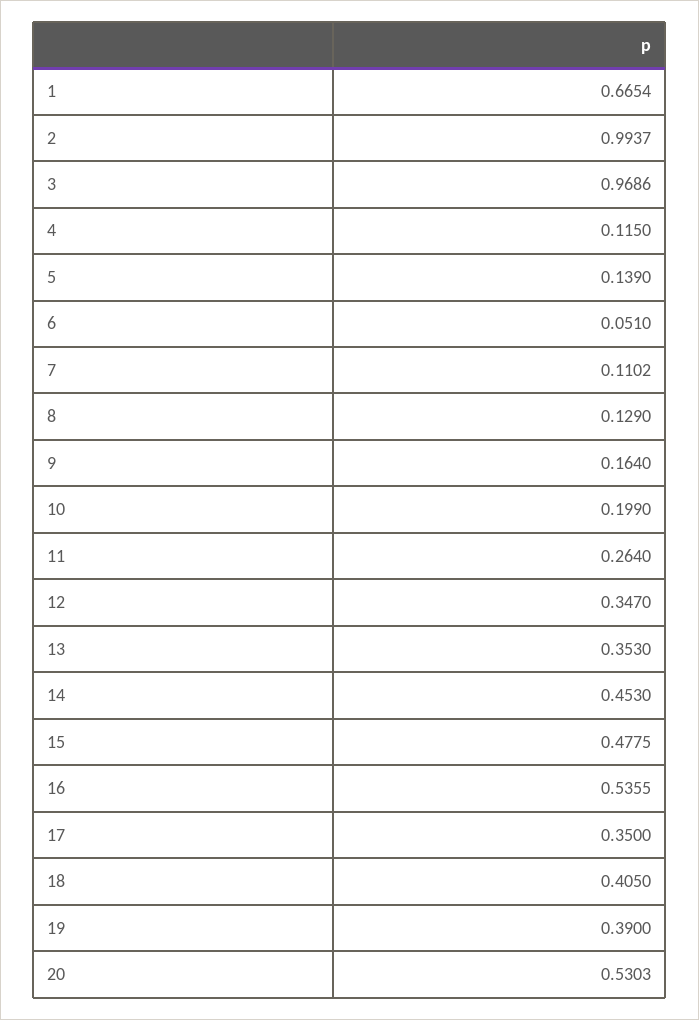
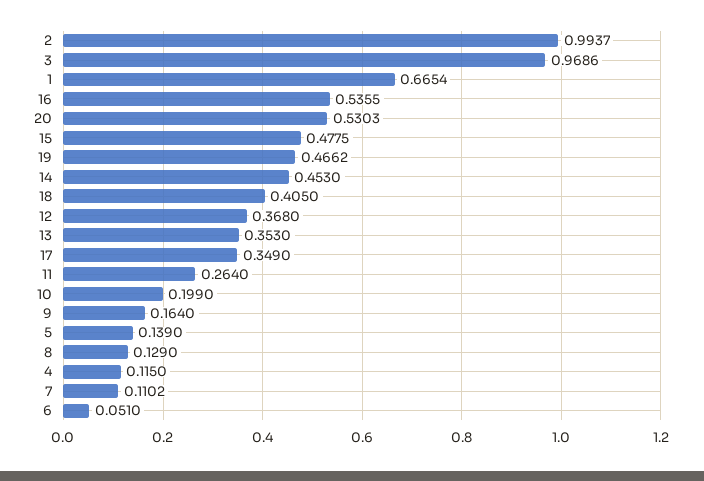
  {
    "1": 0.6654,
    "2": 0.9937,
    "3": 0.9686,
    "4": 0.115,
    "5": 0.139,
    "6": 0.051,
    "7": 0.1102,
    "8": 0.129,
    "9": 0.164,
    "10": 0.199,
    "11": 0.264,
-   "12": 0.347,
+   "12": 0.368,
    "13": 0.353,
    "14": 0.453,
    "15": 0.4775,
    "16": 0.5355,
-   "17": 0.35,
+   "17": 0.349,
    "18": 0.405,
-   "19": 0.39,
+   "19": 0.4662,
    "20": 0.5303
  }

